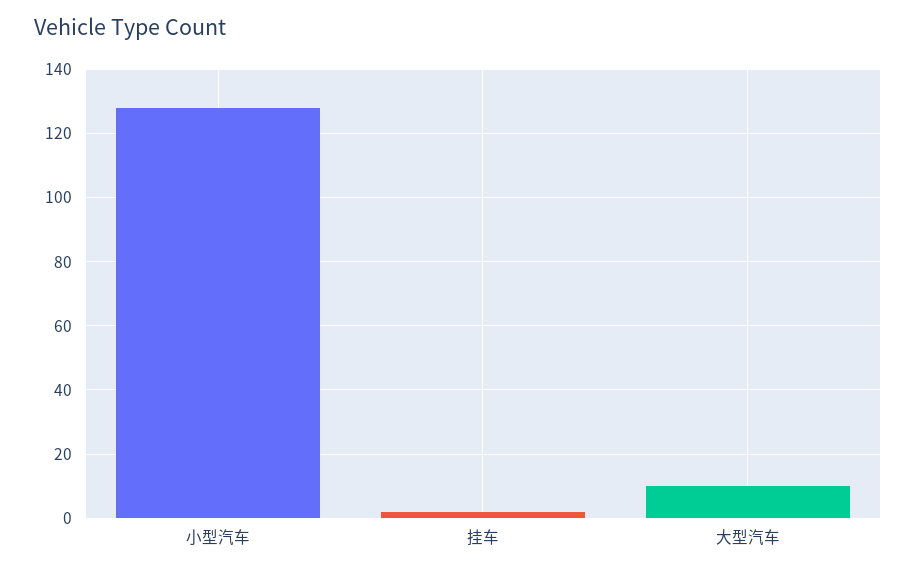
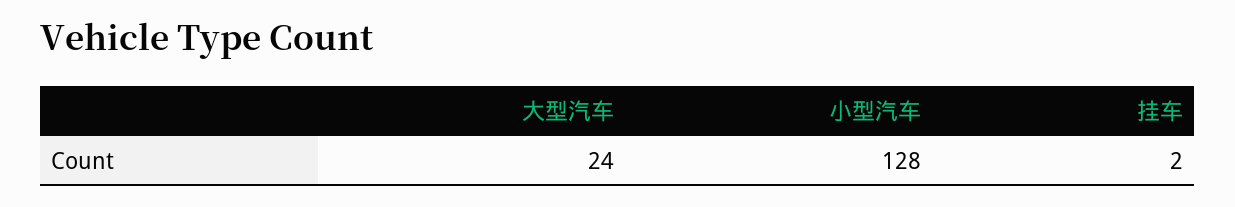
  {
    "小型汽车": 128,
    "挂车": 2,
-   "大型汽车": 10
+   "大型汽车": 24
  }

